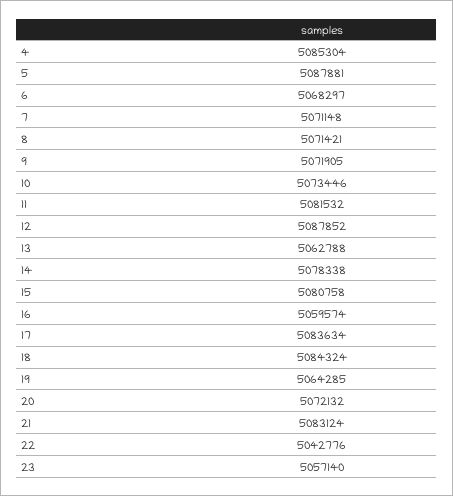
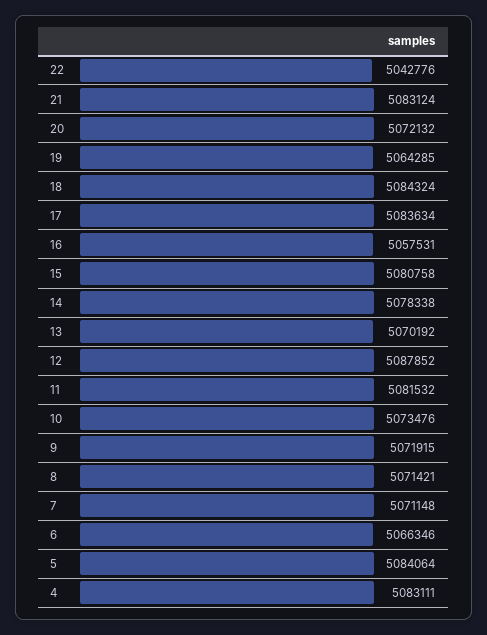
  {
-   "4": 5085304,
+   "4": 5083111,
-   "5": 5087881,
+   "5": 5084064,
-   "6": 5068297,
+   "6": 5066346,
    "7": 5071148,
    "8": 5071421,
-   "9": 5071905,
+   "9": 5071915,
-   "10": 5073446,
+   "10": 5073476,
    "11": 5081532,
    "12": 5087852,
-   "13": 5062788,
+   "13": 5070192,
    "14": 5078338,
    "15": 5080758,
-   "16": 5059574,
+   "16": 5057531,
    "17": 5083634,
    "18": 5084324,
    "19": 5064285,
    "20": 5072132,
    "21": 5083124,
-   "22": 5042776,
+   "22": 5042776
-   "23": 5057140
  }

